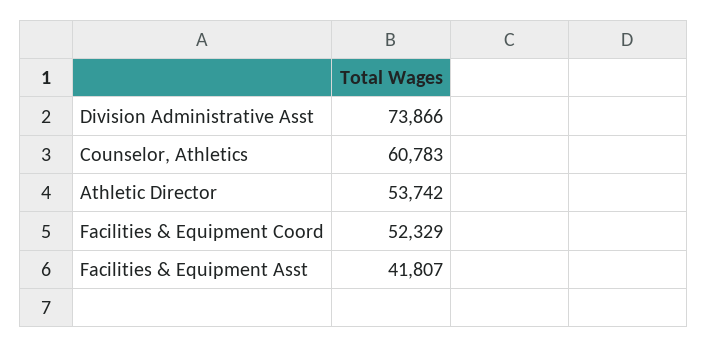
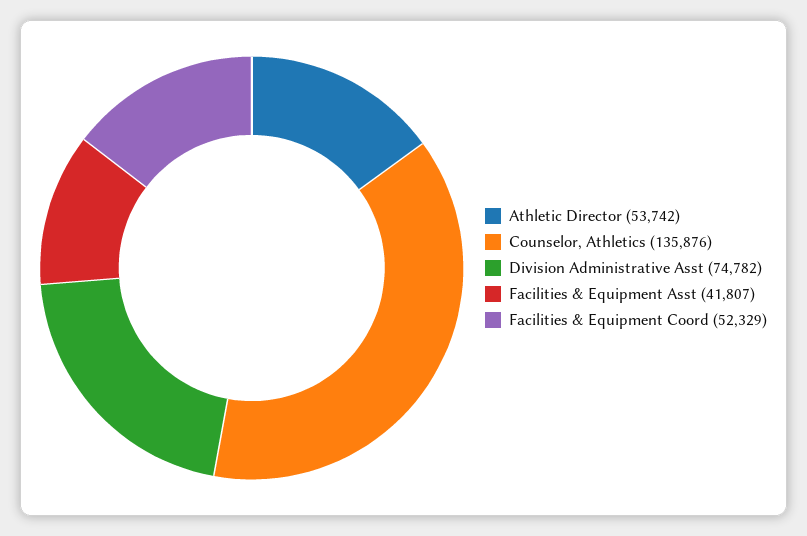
  {
-   "Division Administrative Asst": 73866,
+   "Division Administrative Asst": 74782,
-   "Counselor, Athletics": 60783,
+   "Counselor, Athletics": 135876,
    "Athletic Director": 53742,
    "Facilities & Equipment Coord": 52329,
    "Facilities & Equipment Asst": 41807
  }

